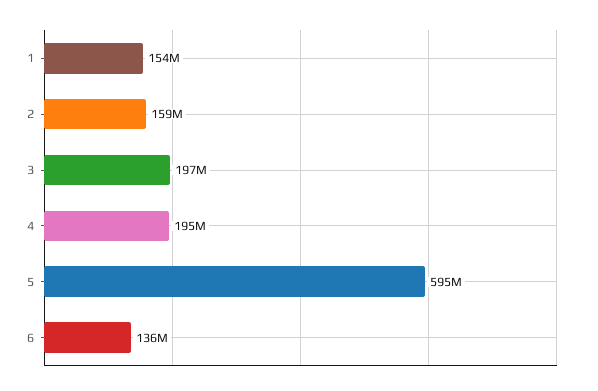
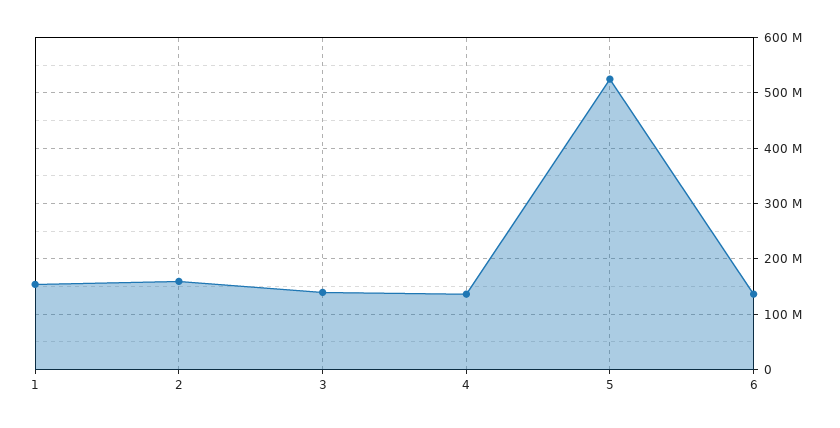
  {
    "1": 154000000,
    "2": 159000000,
-   "3": 197000000,
+   "3": 140000000,
-   "4": 195000000,
+   "4": 140000000,
-   "5": 595000000,
+   "5": 520000000,
    "6": 136000000
  }

